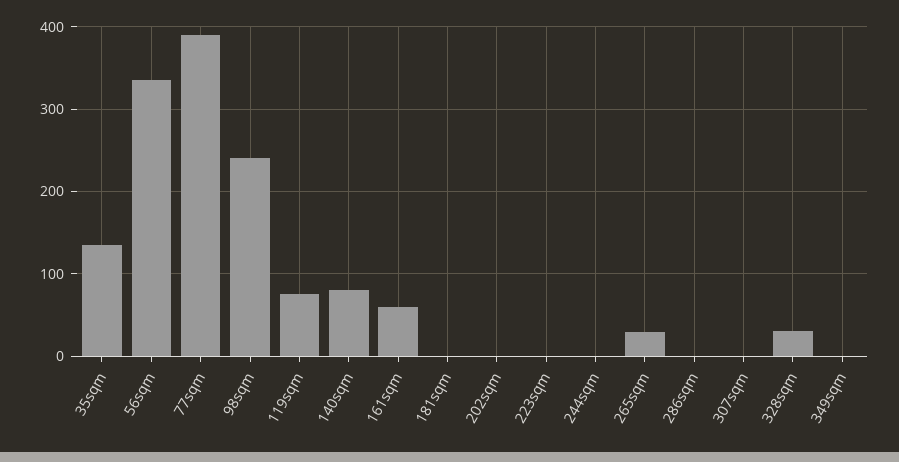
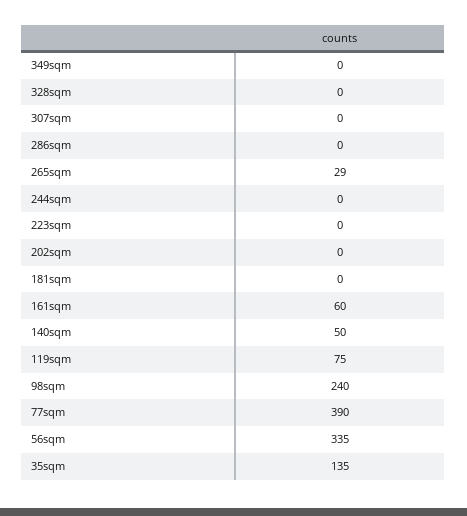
  {
    "35sqm": 135,
    "56sqm": 335,
    "77sqm": 390,
    "98sqm": 240,
    "119sqm": 75,
-   "140sqm": 80,
+   "140sqm": 50,
    "161sqm": 60,
    "181sqm": 0,
    "202sqm": 0,
    "223sqm": 0,
    "244sqm": 0,
    "265sqm": 29,
    "286sqm": 0,
    "307sqm": 0,
-   "328sqm": 30,
+   "328sqm": 0,
    "349sqm": 0
  }

